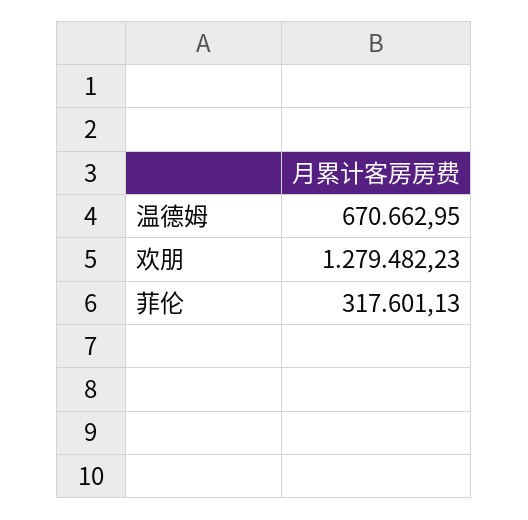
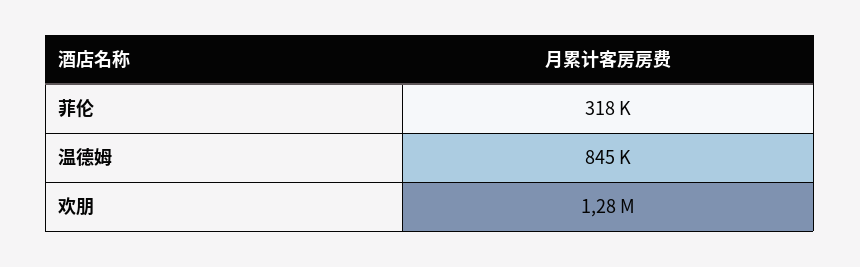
  {
-   "温德姆": 670662.95,
+   "温德姆": 845000,
    "欢朋": 1279482.23,
    "菲伦": 317601.13
  }

